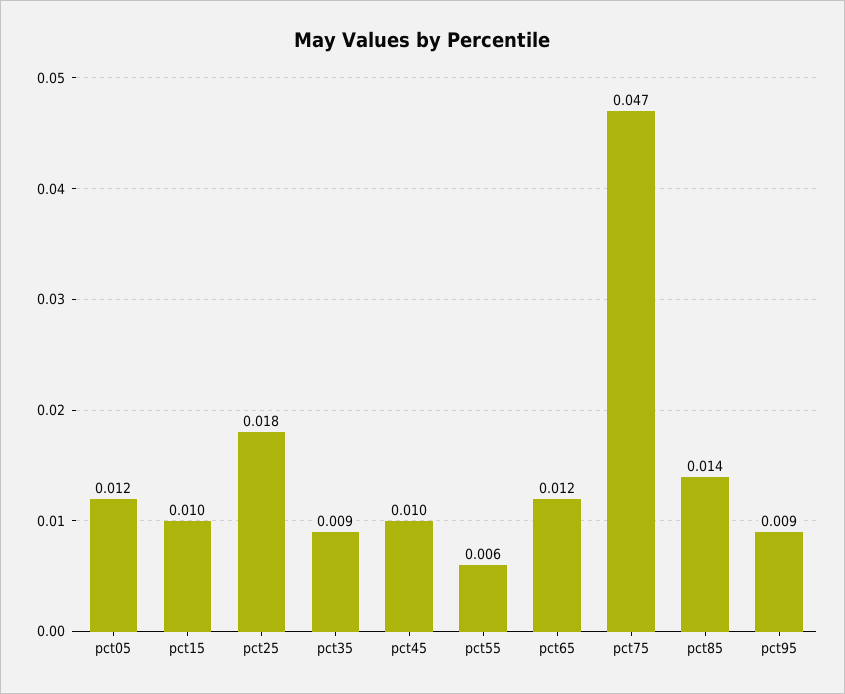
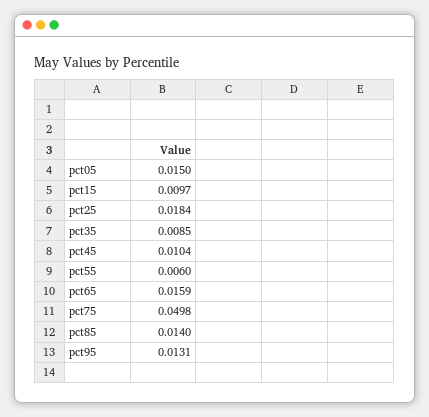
  {
-   "pct05": 0.012,
+   "pct05": 0.015,
    "pct15": 0.0097,
    "pct25": 0.0184,
    "pct35": 0.0085,
    "pct45": 0.0104,
    "pct55": 0.006,
-   "pct65": 0.012,
+   "pct65": 0.0159,
-   "pct75": 0.047,
+   "pct75": 0.0498,
    "pct85": 0.014,
-   "pct95": 0.009
+   "pct95": 0.0131
  }

